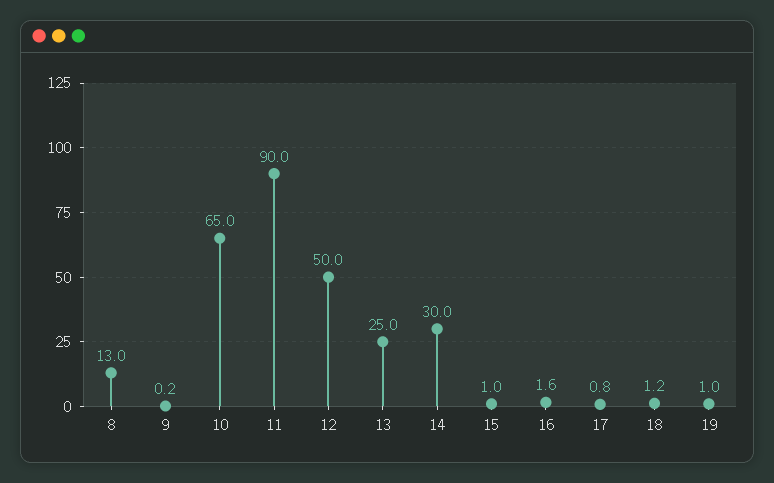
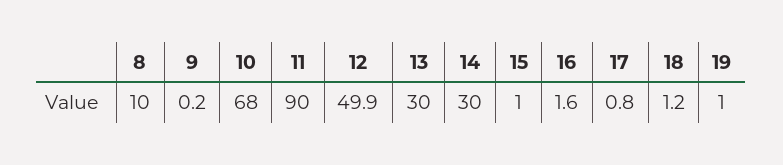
  {
-   "8": 13,
+   "8": 10,
    "9": 0.2,
-   "10": 65,
+   "10": 68,
    "11": 90,
-   "12": 50,
+   "12": 49.9,
-   "13": 25,
+   "13": 30,
    "14": 30,
    "15": 1,
    "16": 1.6,
    "17": 0.8,
    "18": 1.2,
    "19": 1
  }

